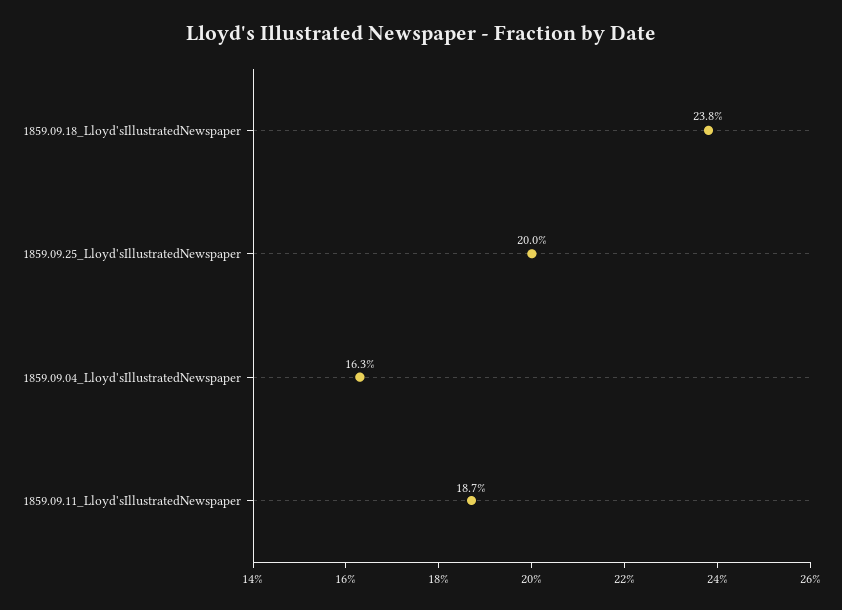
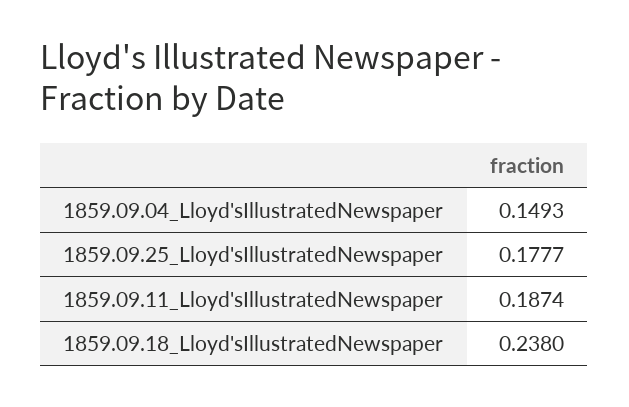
  {
    "1859.09.18_Lloyd'sIllustratedNewspaper": 0.238,
-   "1859.09.25_Lloyd'sIllustratedNewspaper": 0.2,
+   "1859.09.25_Lloyd'sIllustratedNewspaper": 0.1777,
-   "1859.09.04_Lloyd'sIllustratedNewspaper": 0.163,
+   "1859.09.04_Lloyd'sIllustratedNewspaper": 0.1493,
    "1859.09.11_Lloyd'sIllustratedNewspaper": 0.1874
  }

